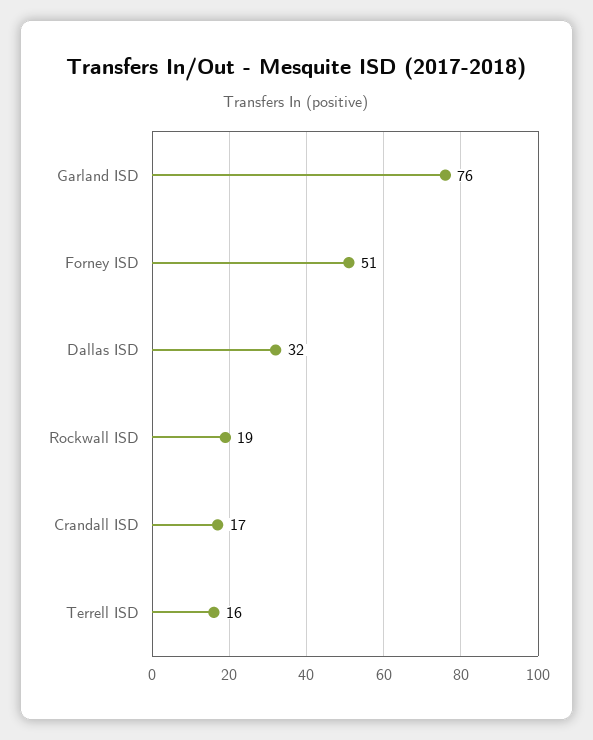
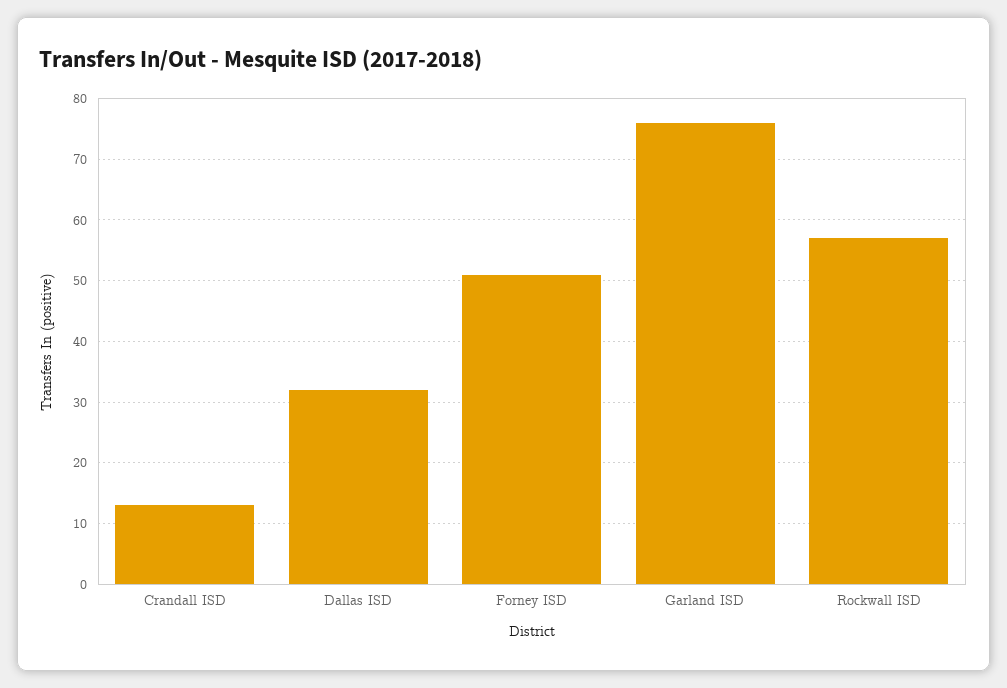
  {
    "Garland ISD": 76,
    "Forney ISD": 51,
    "Dallas ISD": 32,
-   "Rockwall ISD": 19,
+   "Rockwall ISD": 57,
-   "Crandall ISD": 17,
+   "Crandall ISD": 13
-   "Terrell ISD": 16
  }

